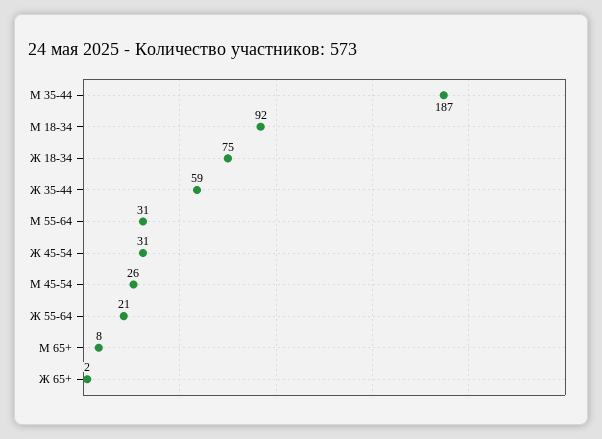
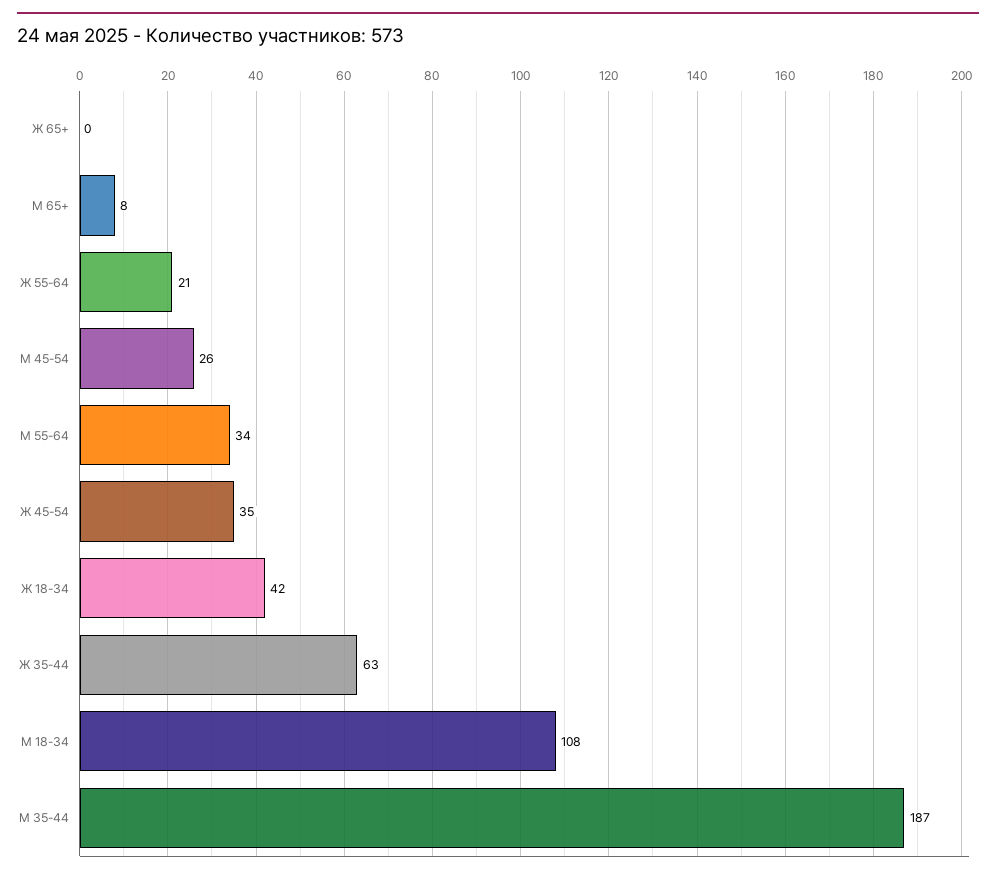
  {
    "М 35-44": 187,
-   "М 18-34": 92,
+   "М 18-34": 108,
-   "Ж 18-34": 75,
+   "Ж 18-34": 42,
-   "Ж 35-44": 59,
+   "Ж 35-44": 63,
-   "М 55-64": 31,
+   "М 55-64": 34,
-   "Ж 45-54": 31,
+   "Ж 45-54": 35,
    "М 45-54": 26,
    "Ж 55-64": 21,
    "М 65+": 8,
-   "Ж 65+": 2
+   "Ж 65+": 0
  }

